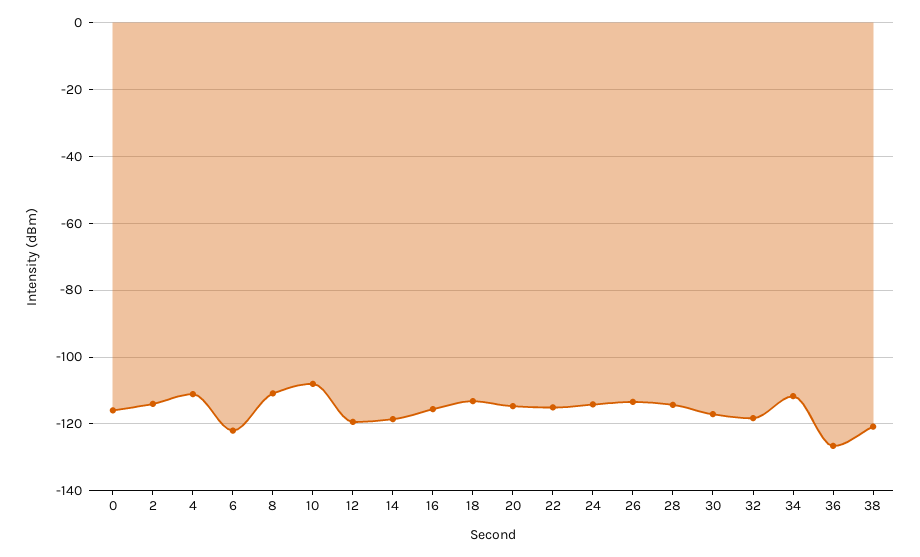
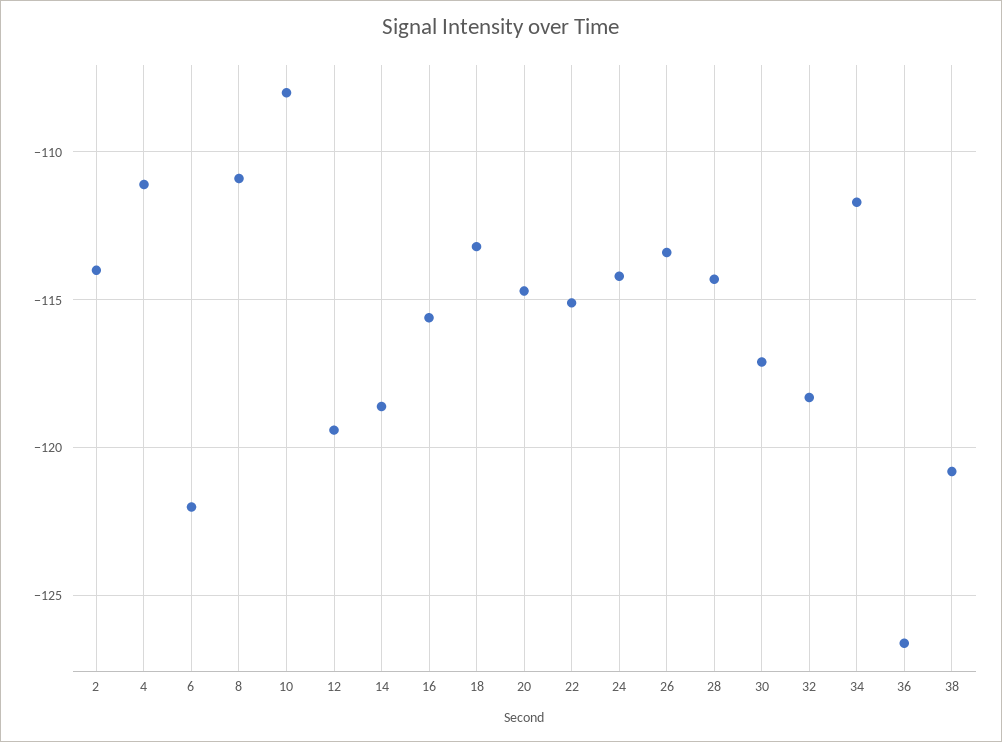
  {
-   "0": -116,
    "2": -114,
    "4": -111,
    "6": -122,
    "8": -111,
    "10": -108,
    "12": -119.5,
    "14": -118.5,
    "16": -115.5,
    "18": -113,
    "20": -114.5,
    "22": -115,
    "24": -114,
    "26": -113.5,
    "28": -114.5,
    "30": -117,
    "32": -118.5,
    "34": -111.5,
    "36": -126.5,
    "38": -121
  }

